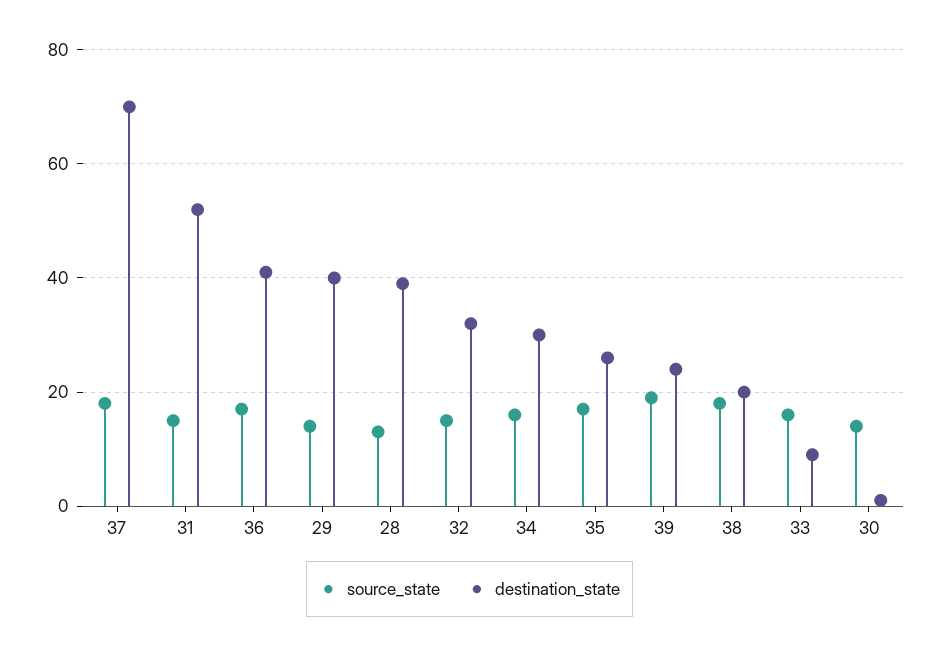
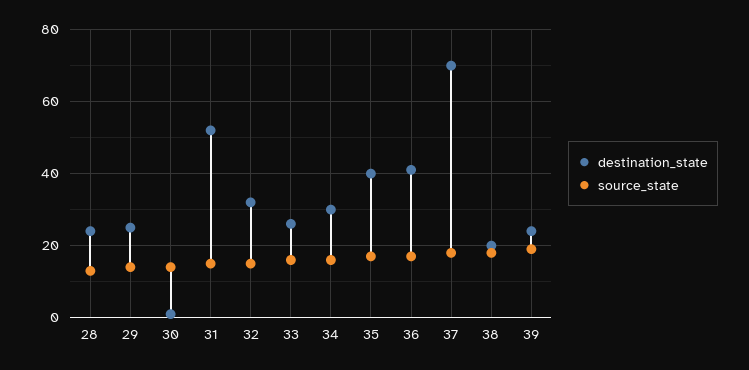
  {
    "source_state": {
      "37": 20,
      "31": 15,
      "36": 15,
      "29": 15,
      "28": 15,
      "32": 15,
      "34": 15,
      "35": 15,
      "39": 20,
      "38": 20,
      "33": 15,
      "30": 15
    },
    "destination_state": {
      "37": 70,
      "31": 50,
      "36": 40,
-     "29": 40,
+     "29": 25,
-     "28": 40,
+     "28": 25,
      "32": 30,
      "34": 30,
-     "35": 25,
+     "35": 40,
      "39": 25,
      "38": 20,
-     "33": 10,
+     "33": 25,
      "30": 0
    }
  }

